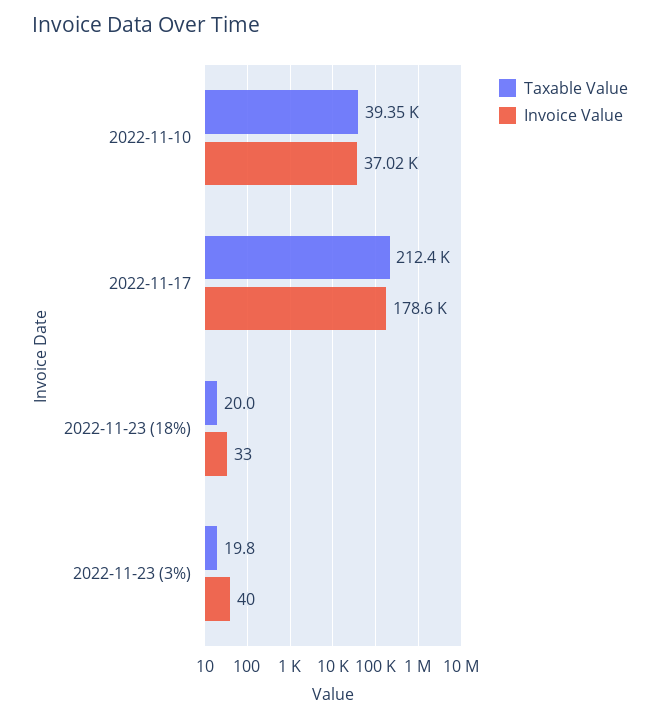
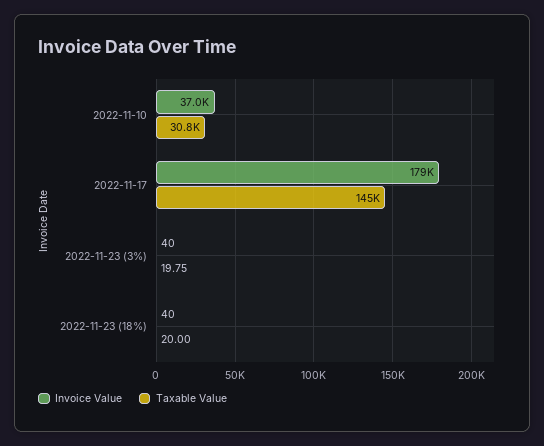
  {
    "Taxable Value": {
-     "2022-11-10": 39350,
+     "2022-11-10": 30800,
-     "2022-11-17": 212400,
+     "2022-11-17": 145000,
      "2022-11-23 (18%)": 20,
      "2022-11-23 (3%)": 19.75
    },
    "Invoice Value": {
      "2022-11-10": 37020,
      "2022-11-17": 178600,
-     "2022-11-23 (18%)": 33,
+     "2022-11-23 (18%)": 40,
      "2022-11-23 (3%)": 40
    }
  }

